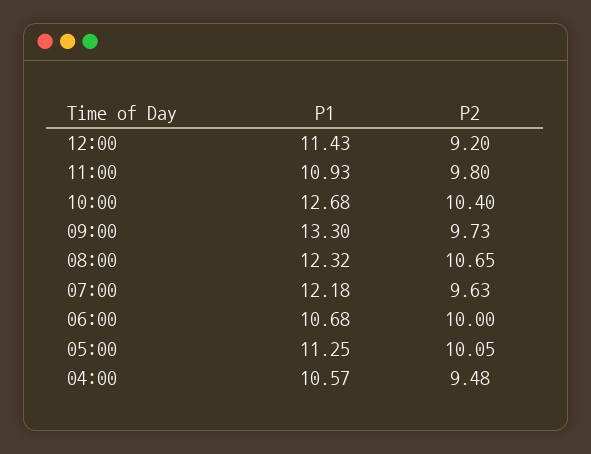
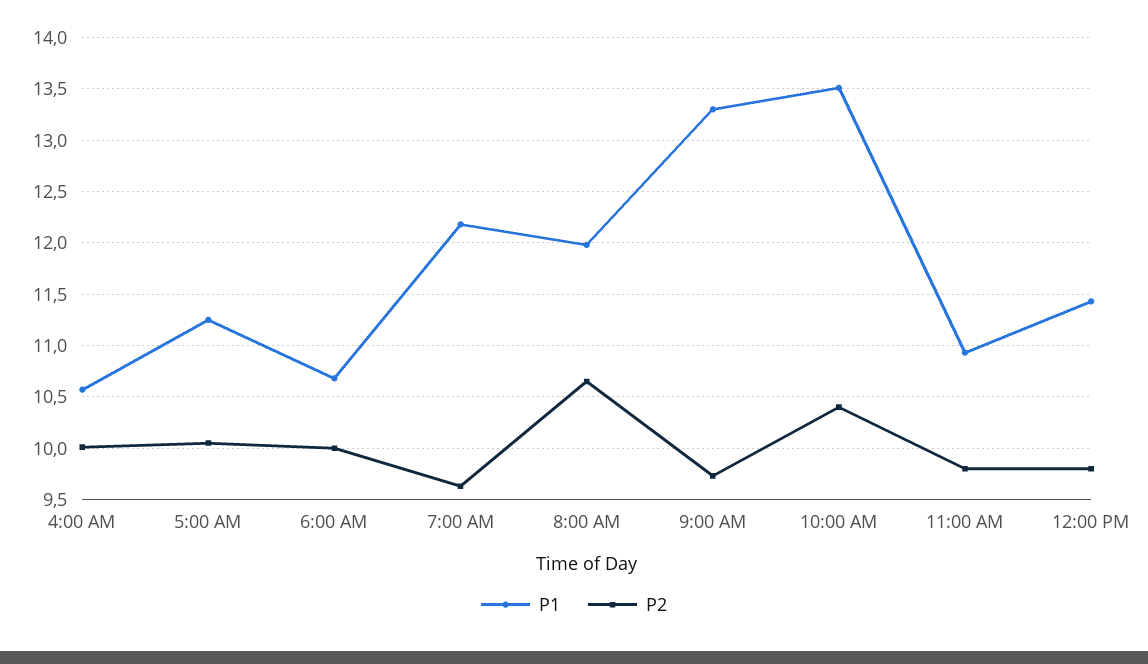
  {
    "P1": {
      "12:00": 11.43,
      "11:00": 10.93,
-     "10:00": 12.68,
+     "10:00": 13.5,
      "09:00": 13.3,
-     "08:00": 12.32,
+     "08:00": 12,
      "07:00": 12.18,
      "06:00": 10.68,
      "05:00": 11.25,
      "04:00": 10.57
    },
    "P2": {
-     "12:00": 9.2,
+     "12:00": 9.8,
      "11:00": 9.8,
      "10:00": 10.4,
      "09:00": 9.73,
      "08:00": 10.65,
      "07:00": 9.63,
      "06:00": 10,
      "05:00": 10.05,
-     "04:00": 9.48
+     "04:00": 10
    }
  }

